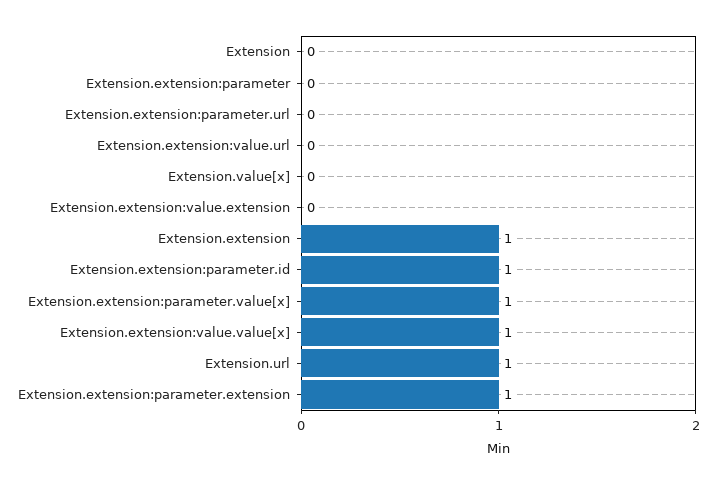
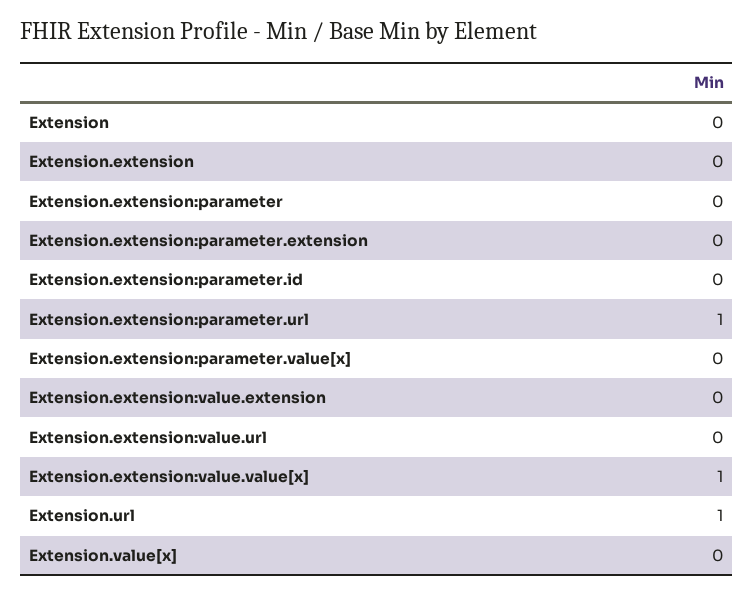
  {
    "Extension": 0,
    "Extension.extension:parameter": 0,
-   "Extension.extension:parameter.url": 0,
+   "Extension.extension:parameter.url": 1,
    "Extension.extension:value.url": 0,
    "Extension.value[x]": 0,
    "Extension.extension:value.extension": 0,
-   "Extension.extension": 1,
+   "Extension.extension": 0,
-   "Extension.extension:parameter.id": 1,
+   "Extension.extension:parameter.id": 0,
-   "Extension.extension:parameter.value[x]": 1,
+   "Extension.extension:parameter.value[x]": 0,
    "Extension.extension:value.value[x]": 1,
    "Extension.url": 1,
-   "Extension.extension:parameter.extension": 1
+   "Extension.extension:parameter.extension": 0
  }

